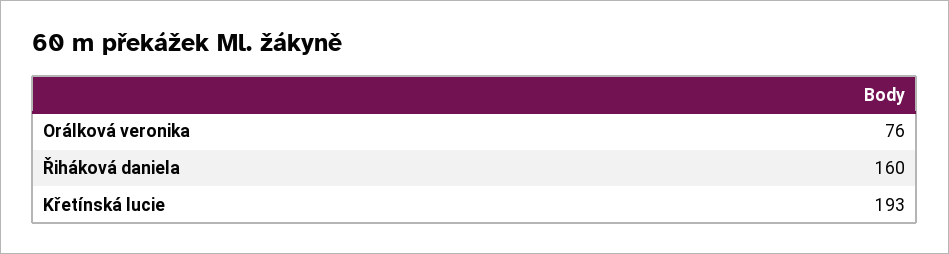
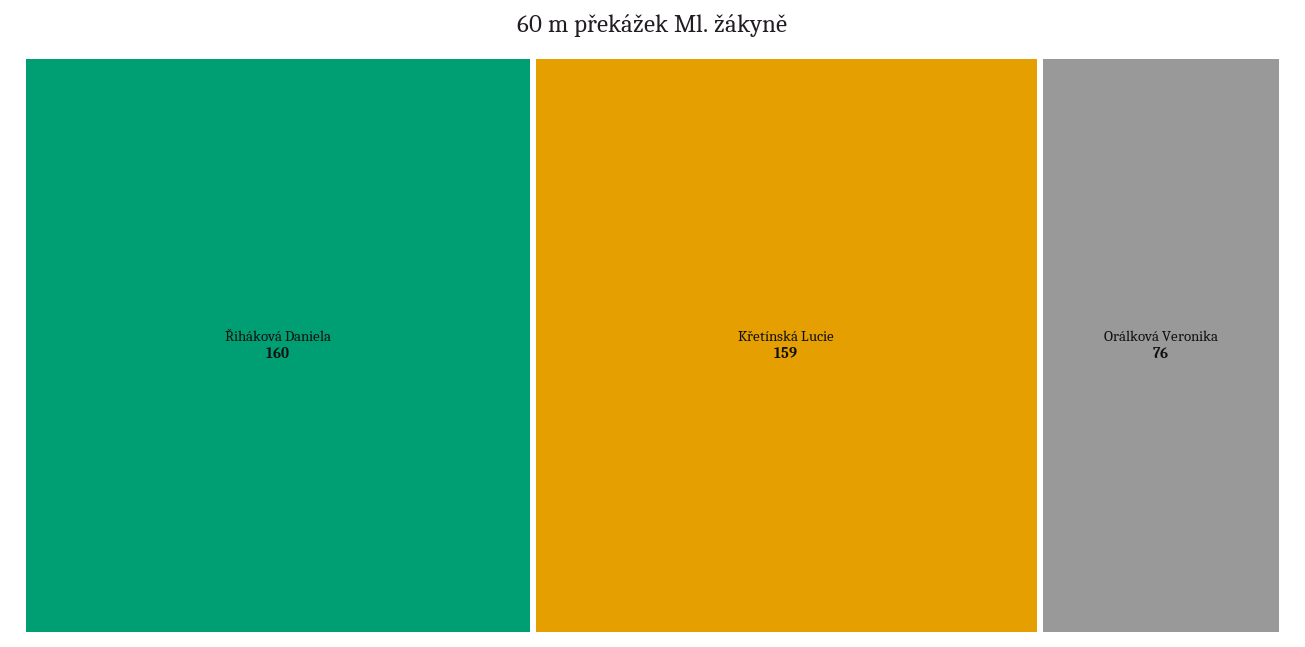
  {
    "Orálková veronika": 76,
    "Řiháková daniela": 160,
-   "Křetínská lucie": 193
+   "Křetínská lucie": 159
  }

